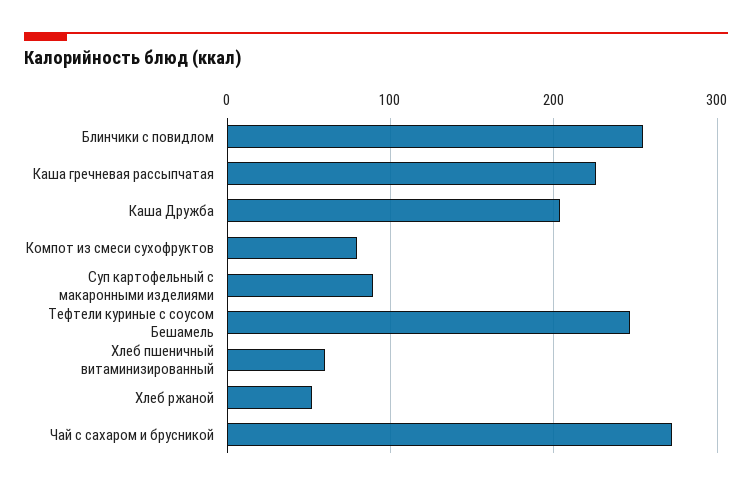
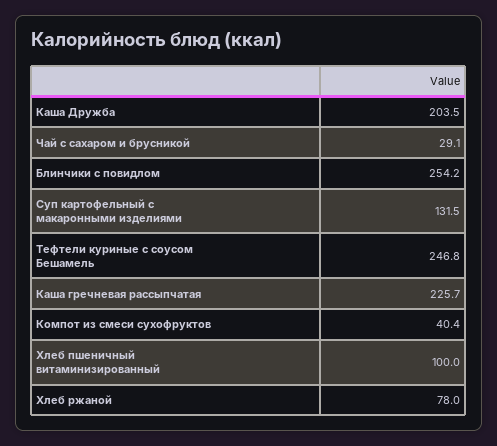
  {
    "Блинчики с повидлом": 254.2,
    "Каша гречневая рассыпчатая": 225.7,
    "Каша Дружба": 203.5,
-   "Компот из смеси сухофруктов": 80,
+   "Компот из смеси сухофруктов": 40.4,
-   "Суп картофельный с макаронными изделиями": 90,
+   "Суп картофельный с макаронными изделиями": 131.5,
    "Тефтели куриные с соусом Бешамель": 246.8,
-   "Хлеб пшеничный витаминизированный": 60,
+   "Хлеб пшеничный витаминизированный": 100,
-   "Хлеб ржаной": 50,
+   "Хлеб ржаной": 78,
-   "Чай с сахаром и брусникой": 270
+   "Чай с сахаром и брусникой": 29.1
  }

